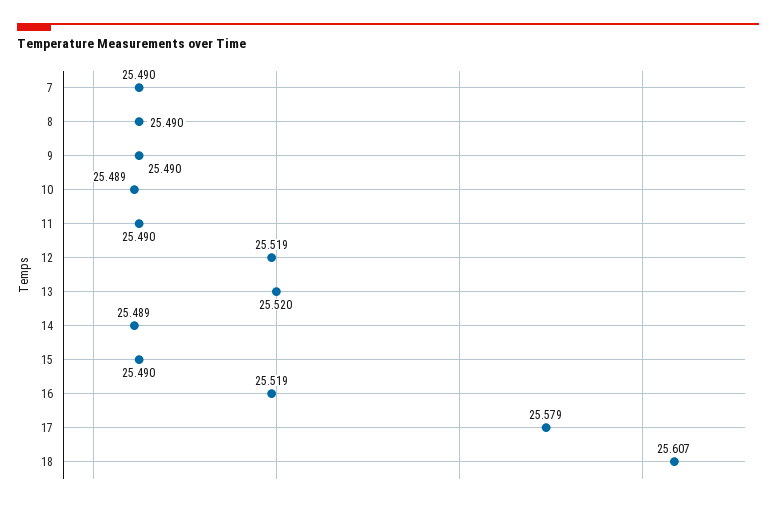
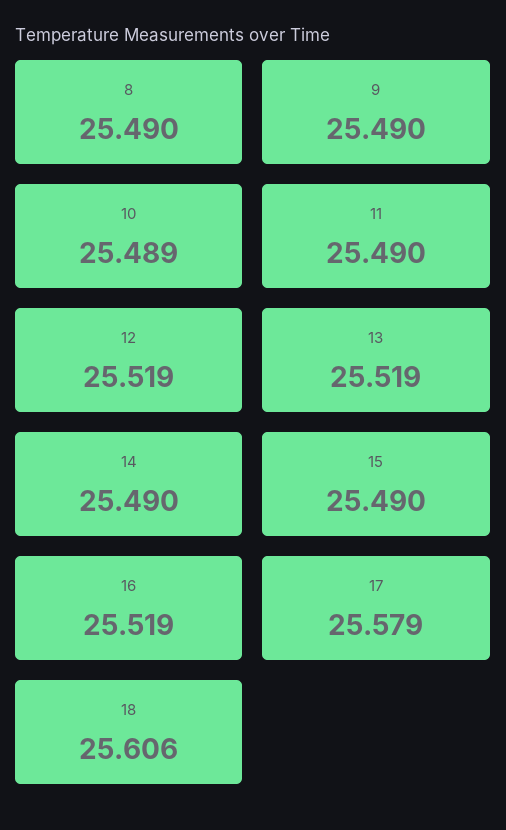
  {
-   "7": 25.49,
    "8": 25.49,
    "9": 25.49,
    "10": 25.489,
    "11": 25.49,
    "12": 25.519,
-   "13": 25.52,
+   "13": 25.519,
-   "14": 25.489,
+   "14": 25.49,
    "15": 25.49,
    "16": 25.519,
    "17": 25.579,
-   "18": 25.607
+   "18": 25.606
  }

